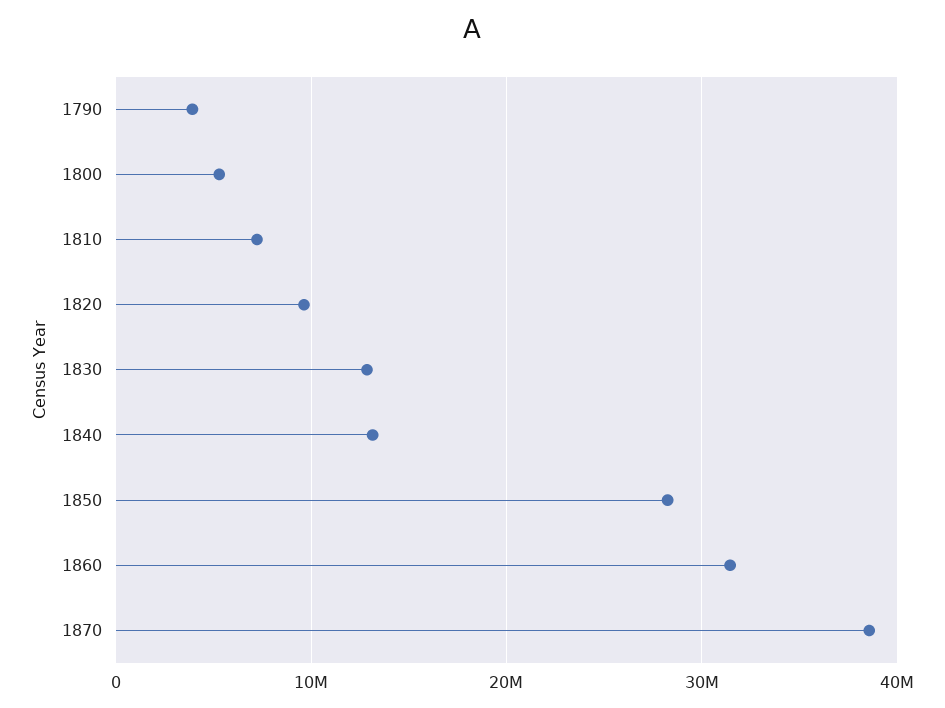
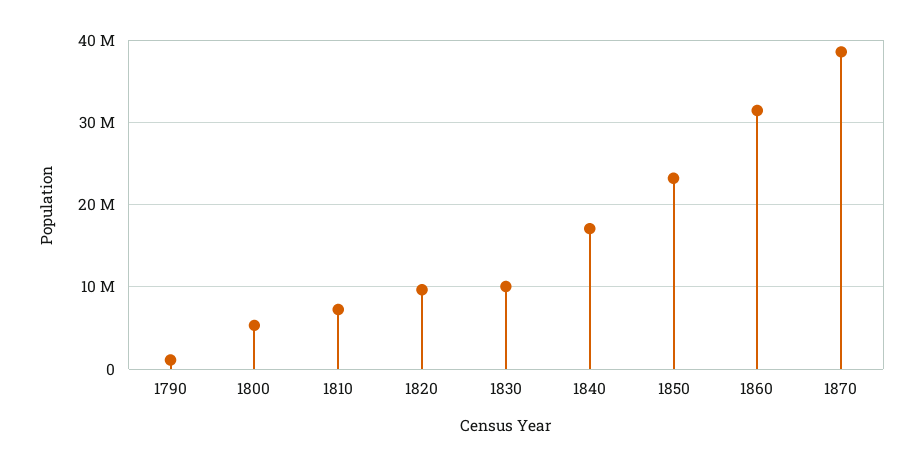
  {
-   "1790": 4000000,
+   "1790": 1000000,
    "1800": 5000000,
    "1810": 7000000,
    "1820": 10000000,
-   "1830": 13000000,
+   "1830": 10000000,
-   "1840": 13000000,
+   "1840": 17000000,
-   "1850": 28000000,
+   "1850": 23000000,
    "1860": 31000000,
    "1870": 39000000
  }

